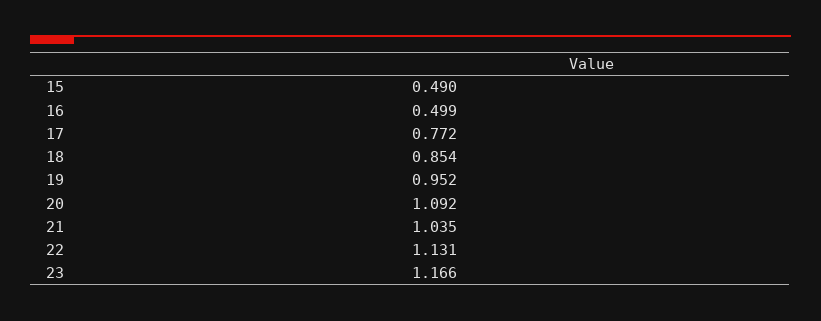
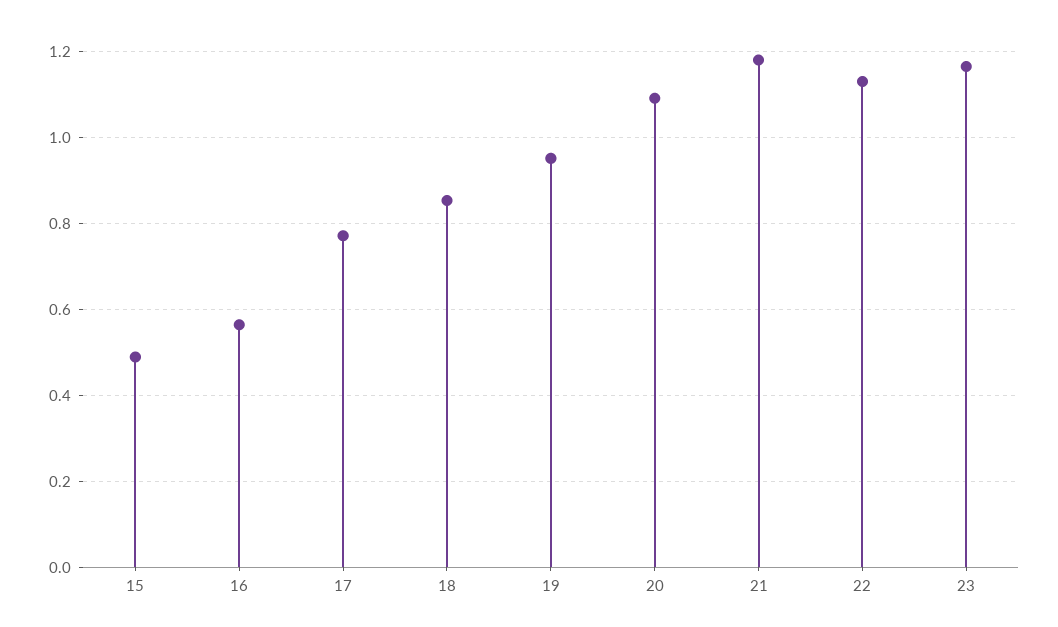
  {
    "15": 0.49,
-   "16": 0.499,
+   "16": 0.56,
    "17": 0.772,
    "18": 0.854,
    "19": 0.952,
    "20": 1.092,
-   "21": 1.035,
+   "21": 1.18,
    "22": 1.131,
    "23": 1.166
  }

